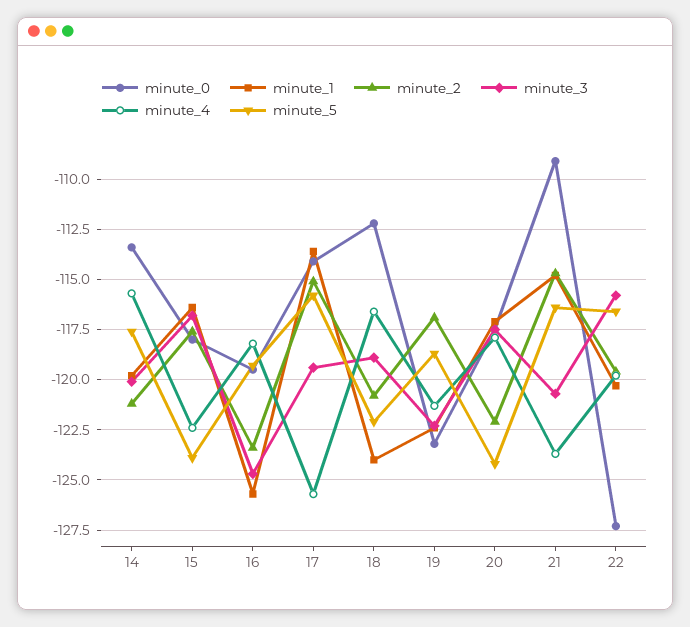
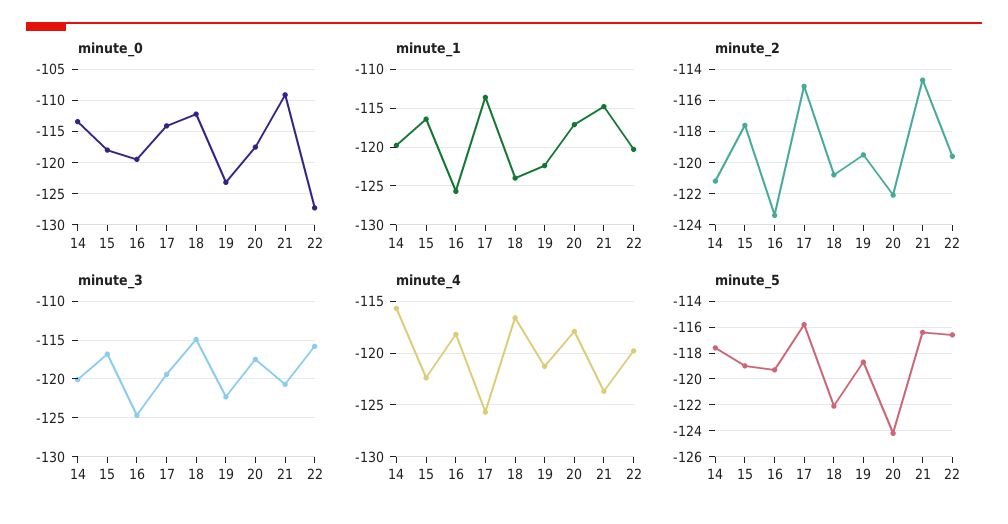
  {
    "minute_0": {
      "14": -113.5,
      "15": -118,
      "16": -119.5,
      "17": -114,
      "18": -112,
      "19": -123,
      "20": -117.5,
      "21": -109,
      "22": -127.5
    },
    "minute_1": {
      "14": -120,
      "15": -116.5,
      "16": -125.5,
      "17": -113.5,
      "18": -124,
      "19": -122.5,
      "20": -117,
      "21": -115,
      "22": -120.5
    },
    "minute_2": {
      "14": -121,
      "15": -117.5,
      "16": -123.5,
      "17": -115,
      "18": -121,
-     "19": -117,
+     "19": -119.5,
      "20": -122,
      "21": -114.5,
      "22": -119.5
    },
    "minute_3": {
      "14": -120,
      "15": -117,
      "16": -124.5,
      "17": -119.5,
-     "18": -119,
+     "18": -115,
      "19": -122.5,
      "20": -117.5,
      "21": -120.5,
      "22": -116
    },
    "minute_4": {
      "14": -115.5,
      "15": -122.5,
      "16": -118,
      "17": -125.5,
      "18": -116.5,
      "19": -121.5,
      "20": -118,
      "21": -123.5,
      "22": -120
    },
    "minute_5": {
      "14": -117.5,
-     "15": -124,
+     "15": -119,
      "16": -119.5,
      "17": -116,
      "18": -122,
      "19": -118.5,
      "20": -124,
      "21": -116.5,
      "22": -116.5
    }
  }

